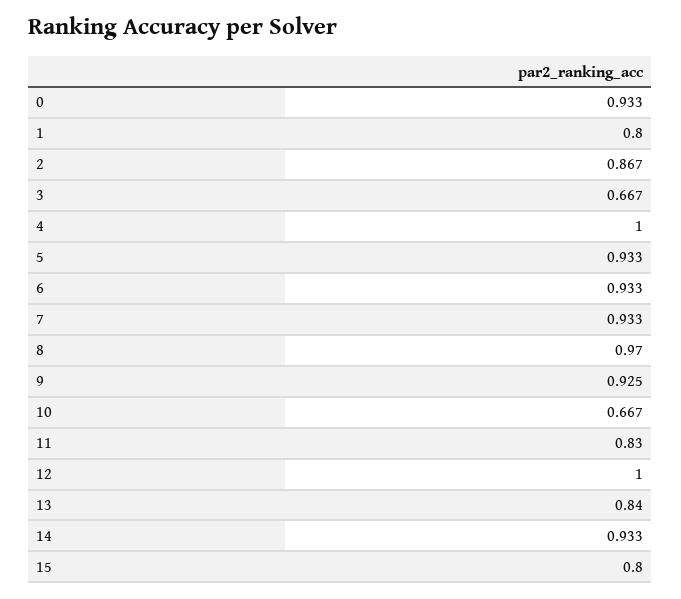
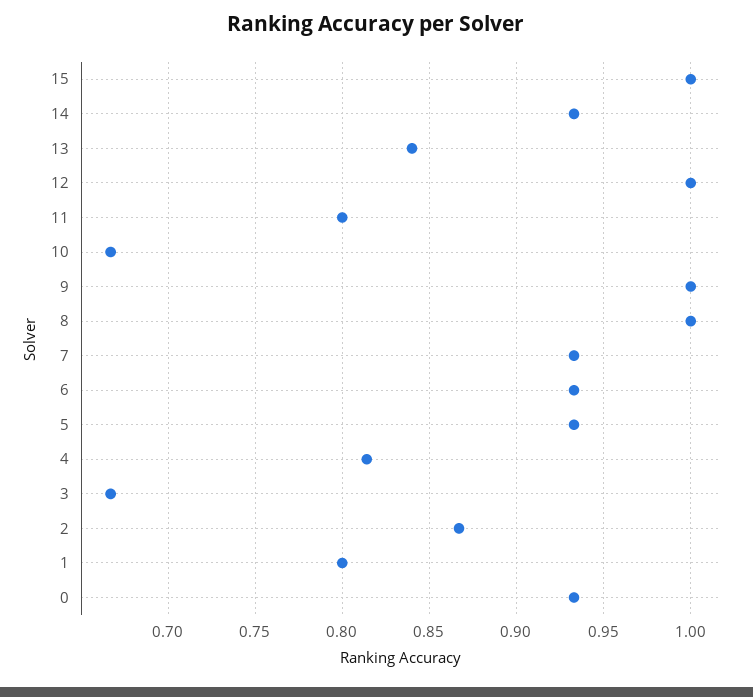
  {
    "0": 0.933,
    "1": 0.8,
    "2": 0.867,
    "3": 0.667,
-   "4": 1,
+   "4": 0.815,
    "5": 0.933,
    "6": 0.933,
    "7": 0.933,
-   "8": 0.97,
+   "8": 1,
-   "9": 0.925,
+   "9": 1,
    "10": 0.667,
-   "11": 0.83,
+   "11": 0.8,
    "12": 1,
    "13": 0.84,
    "14": 0.933,
-   "15": 0.8
+   "15": 1
  }

